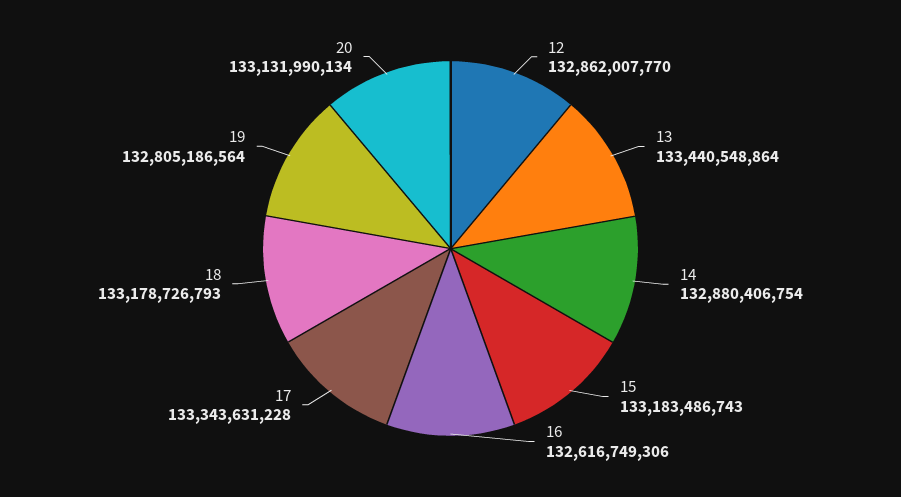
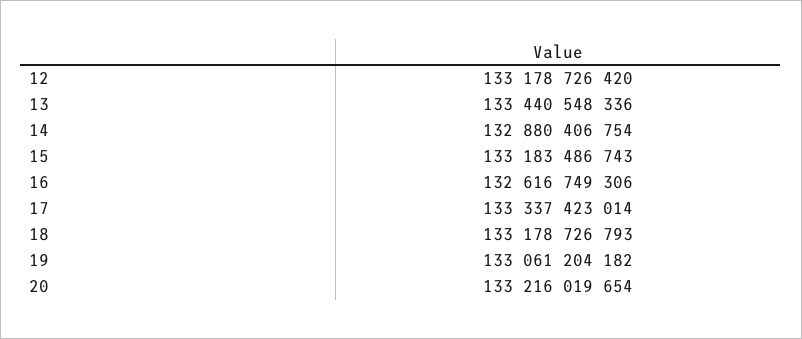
  {
-   "12": 132862007770,
+   "12": 133178726420,
-   "13": 133440548864,
+   "13": 133440548336,
    "14": 132880406754,
    "15": 133183486743,
    "16": 132616749306,
-   "17": 133343631228,
+   "17": 133337423014,
    "18": 133178726793,
-   "19": 132805186564,
+   "19": 133061204182,
-   "20": 133131990134
+   "20": 133216019654
  }

